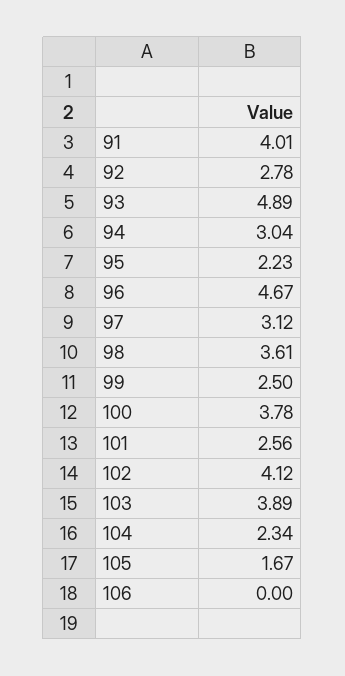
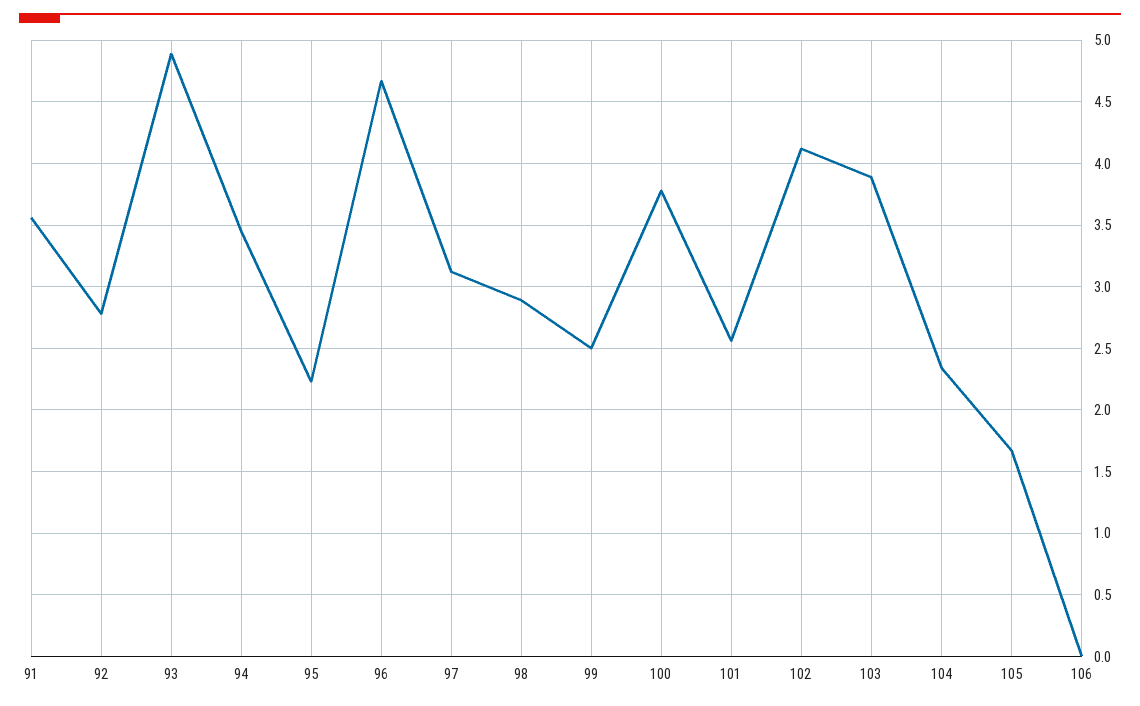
  {
-   "91": 4.01,
+   "91": 3.55,
    "92": 2.78,
    "93": 4.89,
-   "94": 3.04,
+   "94": 3.45,
    "95": 2.23,
    "96": 4.67,
    "97": 3.12,
-   "98": 3.61,
+   "98": 2.9,
    "99": 2.5,
    "100": 3.78,
    "101": 2.56,
    "102": 4.12,
    "103": 3.89,
    "104": 2.34,
    "105": 1.67,
    "106": 0
  }

